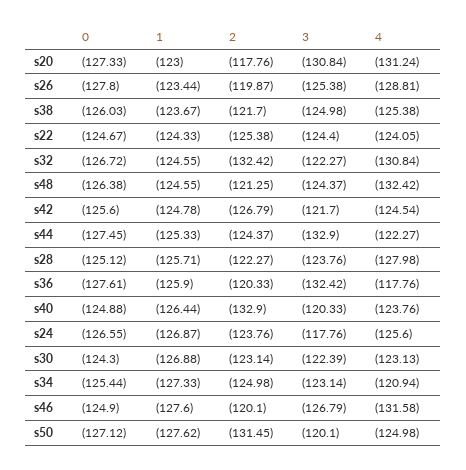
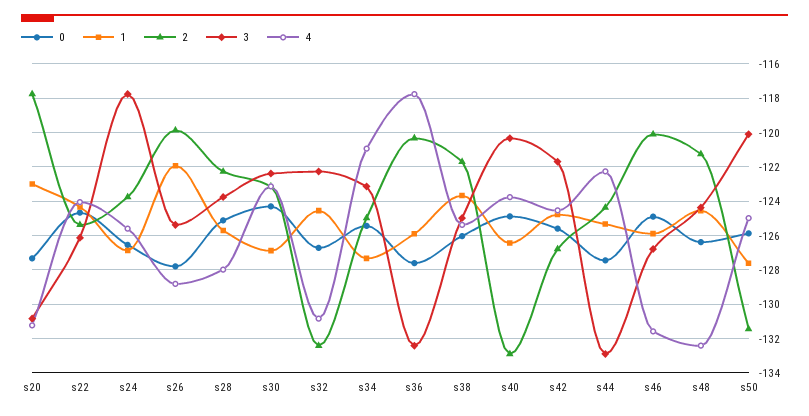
  {
    "0": {
      "s20": -127.33,
      "s26": -127.8,
      "s38": -126.03,
      "s22": -124.67,
      "s32": -126.72,
      "s48": -126.38,
      "s42": -125.6,
      "s44": -127.45,
      "s28": -125.12,
      "s36": -127.61,
      "s40": -124.88,
      "s24": -126.55,
      "s30": -124.3,
      "s34": -125.44,
      "s46": -124.9,
-     "s50": -127.12
+     "s50": -126
    },
    "1": {
      "s20": -123,
-     "s26": -123.44,
+     "s26": -122,
      "s38": -123.67,
      "s22": -124.33,
      "s32": -124.55,
      "s48": -124.55,
      "s42": -124.78,
      "s44": -125.33,
      "s28": -125.71,
      "s36": -125.9,
      "s40": -126.44,
      "s24": -126.87,
      "s30": -126.88,
      "s34": -127.33,
-     "s46": -127.6,
+     "s46": -126,
      "s50": -127.62
    },
    "2": {
      "s20": -117.76,
      "s26": -119.87,
      "s38": -121.7,
      "s22": -125.38,
      "s32": -132.42,
      "s48": -121.25,
      "s42": -126.79,
      "s44": -124.37,
      "s28": -122.27,
      "s36": -120.33,
      "s40": -132.9,
      "s24": -123.76,
      "s30": -123.14,
      "s34": -124.98,
      "s46": -120.1,
      "s50": -131.45
    },
    "3": {
      "s20": -130.84,
      "s26": -125.38,
      "s38": -124.98,
-     "s22": -124.4,
+     "s22": -126,
      "s32": -122.27,
      "s48": -124.37,
      "s42": -121.7,
      "s44": -132.9,
      "s28": -123.76,
      "s36": -132.42,
      "s40": -120.33,
      "s24": -117.76,
      "s30": -122.39,
      "s34": -123.14,
      "s46": -126.79,
      "s50": -120.1
    },
    "4": {
      "s20": -131.24,
      "s26": -128.81,
      "s38": -125.38,
      "s22": -124.05,
      "s32": -130.84,
      "s48": -132.42,
      "s42": -124.54,
      "s44": -122.27,
      "s28": -127.98,
      "s36": -117.76,
      "s40": -123.76,
      "s24": -125.6,
      "s30": -123.13,
      "s34": -120.94,
      "s46": -131.58,
      "s50": -124.98
    }
  }

